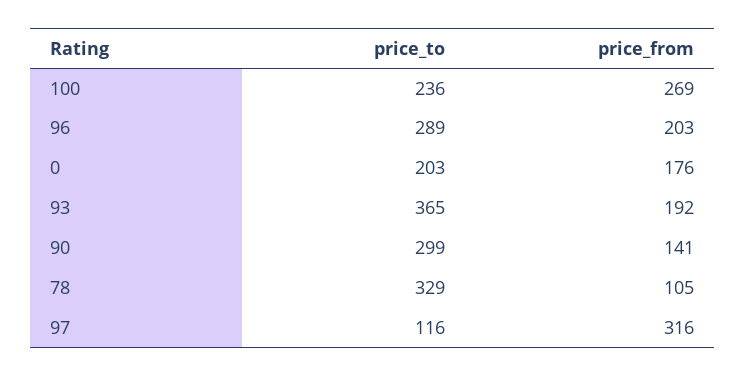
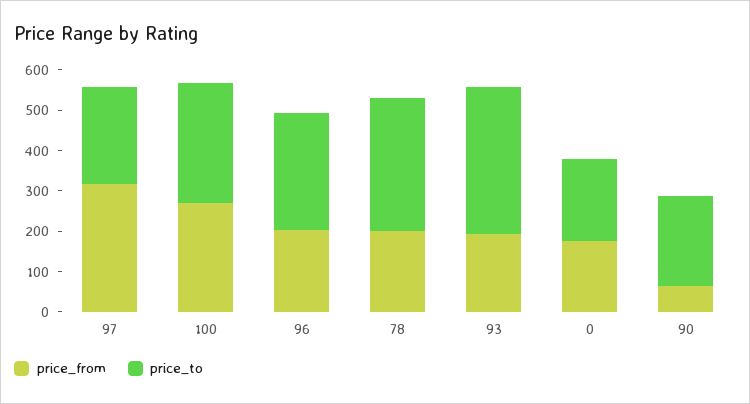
  {
    "price_to": {
-     "100": 236,
+     "100": 300,
      "96": 289,
      "0": 203,
      "93": 365,
-     "90": 299,
+     "90": 220,
      "78": 329,
-     "97": 116
+     "97": 240
    },
    "price_from": {
      "100": 269,
      "96": 203,
      "0": 176,
      "93": 192,
-     "90": 141,
+     "90": 60,
-     "78": 105,
+     "78": 200,
      "97": 316
    }
  }

